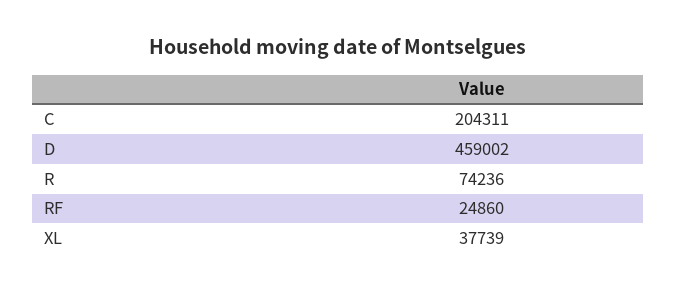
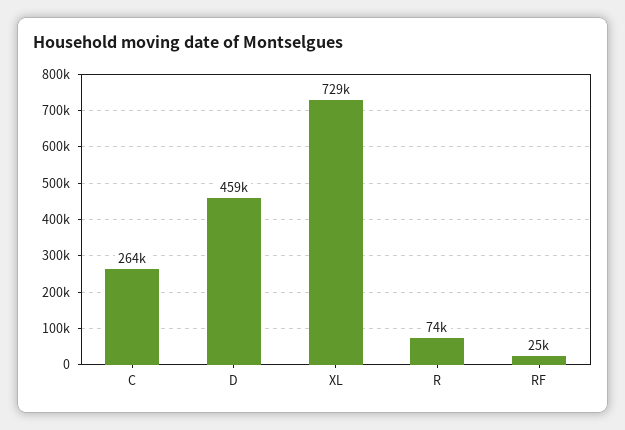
  {
-   "C": 204311,
+   "C": 264000,
    "D": 459002,
    "R": 74236,
    "RF": 24860,
-   "XL": 37739
+   "XL": 729000
  }

